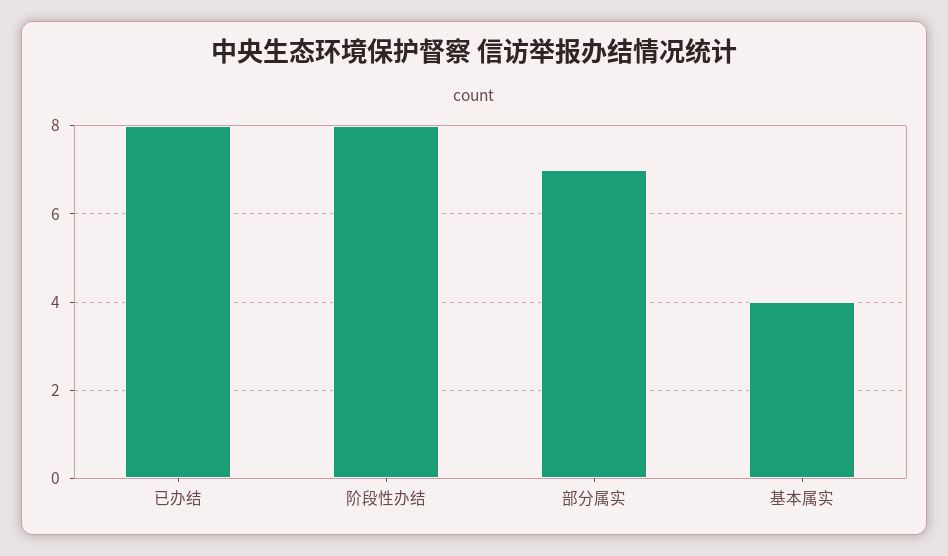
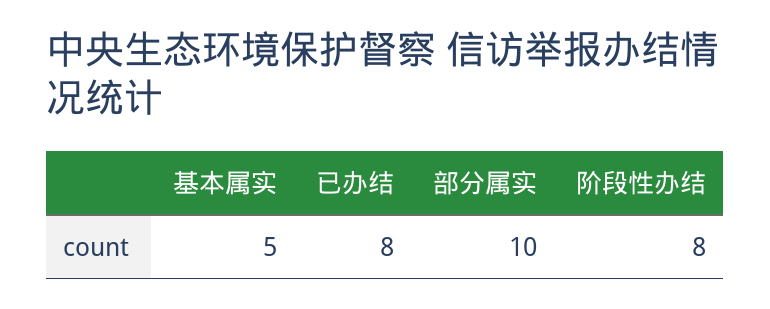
  {
    "已办结": 8,
    "阶段性办结": 8,
-   "部分属实": 7,
+   "部分属实": 10,
-   "基本属实": 4
+   "基本属实": 5
  }

